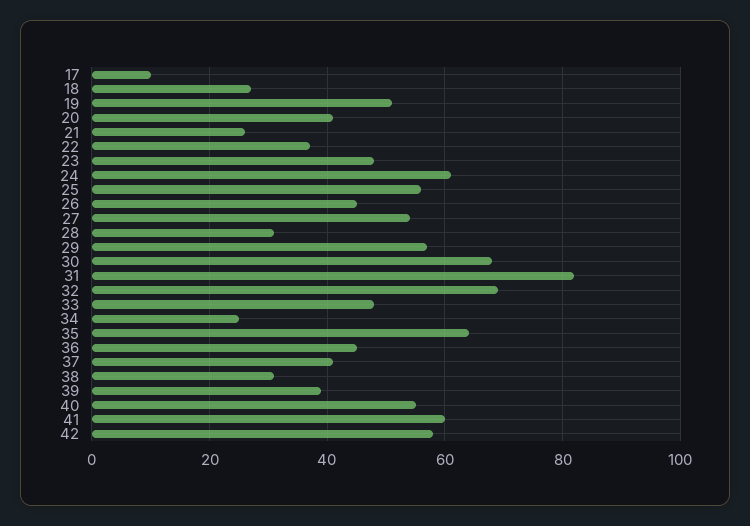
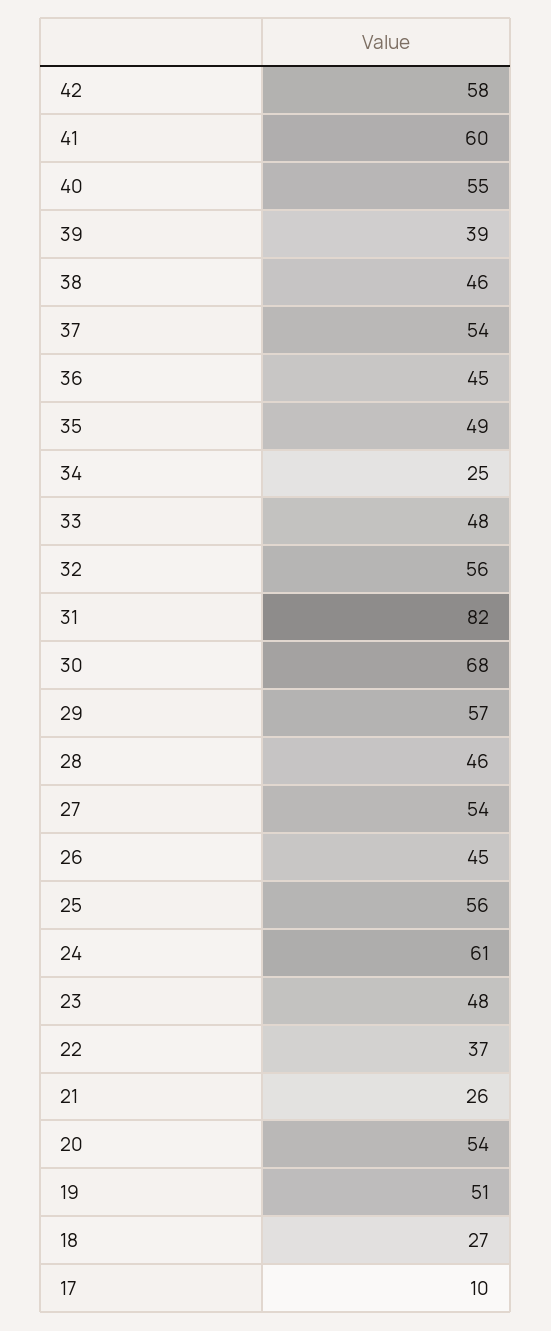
  {
    "17": 10,
    "18": 27,
    "19": 51,
-   "20": 40,
+   "20": 54,
    "21": 26,
    "22": 37,
    "23": 48,
    "24": 61,
    "25": 56,
    "26": 45,
    "27": 54,
-   "28": 30,
+   "28": 46,
    "29": 57,
    "30": 68,
    "31": 82,
-   "32": 70,
+   "32": 56,
    "33": 48,
    "34": 25,
-   "35": 65,
+   "35": 49,
    "36": 45,
-   "37": 40,
+   "37": 54,
-   "38": 30,
+   "38": 46,
    "39": 39,
    "40": 55,
    "41": 60,
    "42": 58
  }

